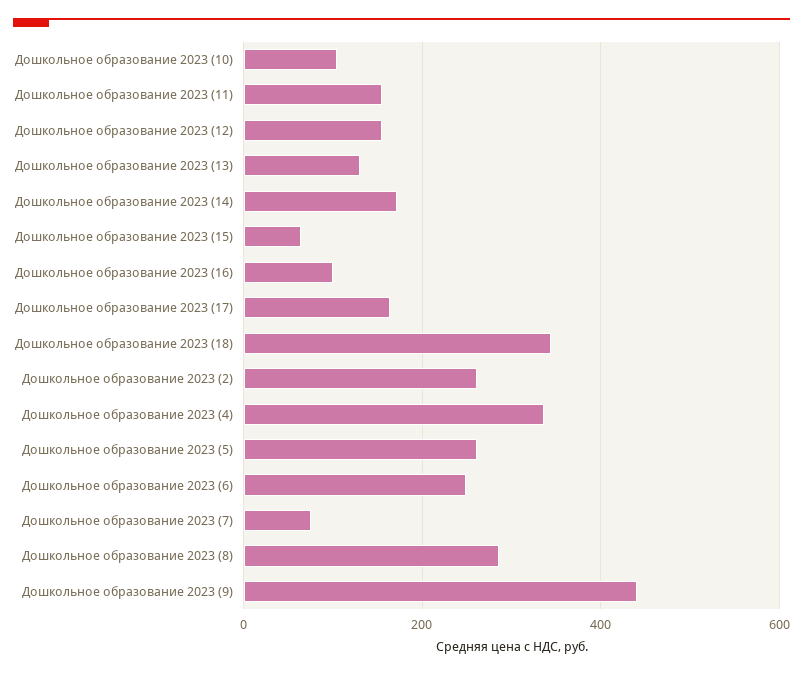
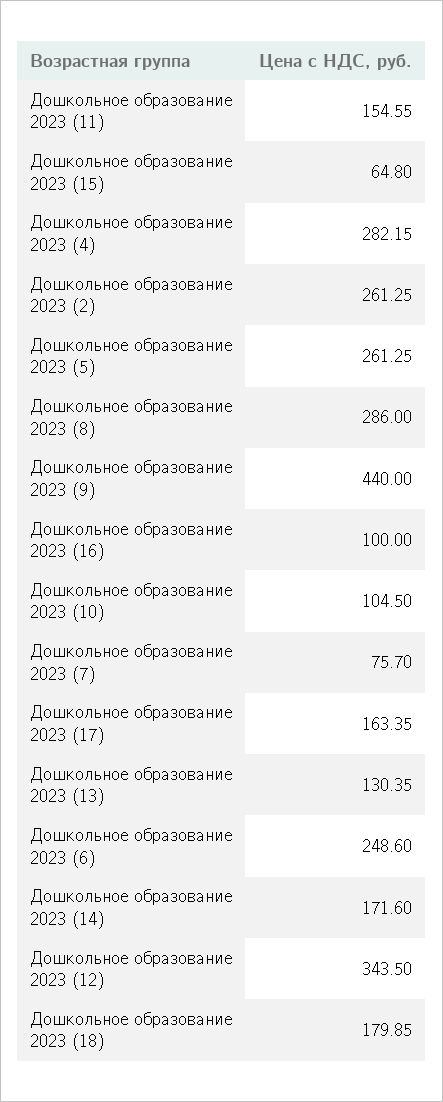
  {
    "Дошкольное образование 2023 (10)": 104.5,
    "Дошкольное образование 2023 (11)": 154.55,
-   "Дошкольное образование 2023 (12)": 160,
+   "Дошкольное образование 2023 (12)": 343.5,
    "Дошкольное образование 2023 (13)": 130.35,
    "Дошкольное образование 2023 (14)": 171.6,
    "Дошкольное образование 2023 (15)": 64.8,
    "Дошкольное образование 2023 (16)": 100,
    "Дошкольное образование 2023 (17)": 163.35,
-   "Дошкольное образование 2023 (18)": 340,
+   "Дошкольное образование 2023 (18)": 179.85,
    "Дошкольное образование 2023 (2)": 261.25,
-   "Дошкольное образование 2023 (4)": 340,
+   "Дошкольное образование 2023 (4)": 282.15,
    "Дошкольное образование 2023 (5)": 261.25,
    "Дошкольное образование 2023 (6)": 248.6,
    "Дошкольное образование 2023 (7)": 75.7,
    "Дошкольное образование 2023 (8)": 286,
    "Дошкольное образование 2023 (9)": 440
  }

